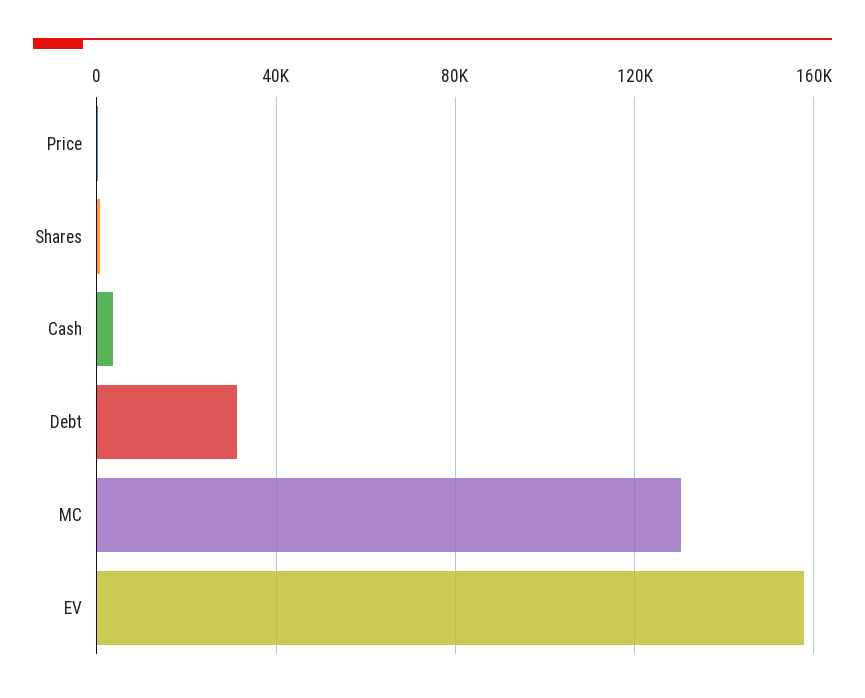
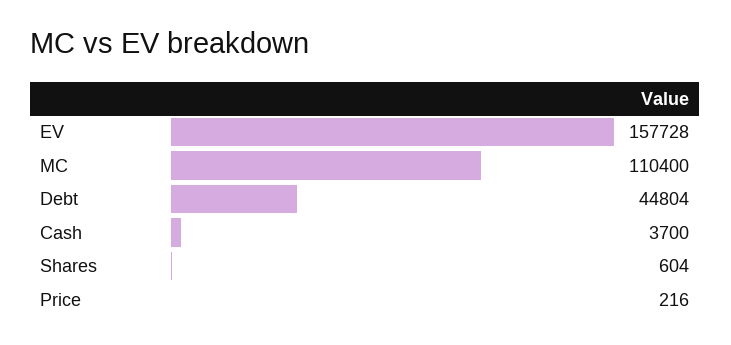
  {
    "Price": 216,
    "Shares": 604,
    "Cash": 3700,
-   "Debt": 30000,
+   "Debt": 44804,
-   "MC": 130000,
+   "MC": 110400,
    "EV": 157728
  }

